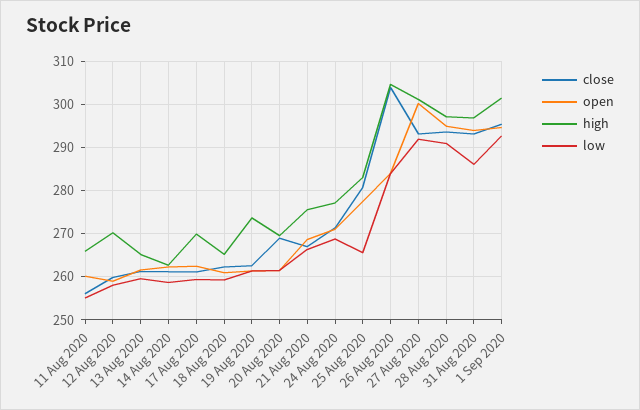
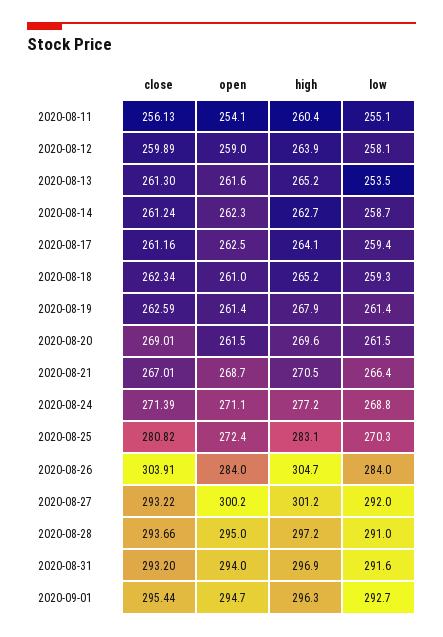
  {
    "close": {
      "11 Aug 2020": 256.13,
      "12 Aug 2020": 259.89,
      "13 Aug 2020": 261.3,
      "14 Aug 2020": 261.24,
      "17 Aug 2020": 261.16,
      "18 Aug 2020": 262.34,
      "19 Aug 2020": 262.59,
      "20 Aug 2020": 269.01,
      "21 Aug 2020": 267.01,
      "24 Aug 2020": 271.39,
      "25 Aug 2020": 280.82,
      "26 Aug 2020": 303.91,
      "27 Aug 2020": 293.22,
      "28 Aug 2020": 293.66,
      "31 Aug 2020": 293.2,
      "1 Sep 2020": 295.44
    },
    "open": {
-     "11 Aug 2020": 260,
+     "11 Aug 2020": 254.1,
      "12 Aug 2020": 259,
      "13 Aug 2020": 261.6,
      "14 Aug 2020": 262.3,
      "17 Aug 2020": 262.5,
      "18 Aug 2020": 261,
      "19 Aug 2020": 261.4,
      "20 Aug 2020": 261.5,
      "21 Aug 2020": 268.7,
      "24 Aug 2020": 271.1,
-     "25 Aug 2020": 278,
+     "25 Aug 2020": 272.4,
      "26 Aug 2020": 284,
      "27 Aug 2020": 300.2,
      "28 Aug 2020": 295,
      "31 Aug 2020": 294,
      "1 Sep 2020": 294.7
    },
    "high": {
-     "11 Aug 2020": 266,
+     "11 Aug 2020": 260.4,
-     "12 Aug 2020": 270,
+     "12 Aug 2020": 263.9,
      "13 Aug 2020": 265.2,
      "14 Aug 2020": 262.7,
-     "17 Aug 2020": 270,
+     "17 Aug 2020": 264.1,
      "18 Aug 2020": 265.2,
-     "19 Aug 2020": 274,
+     "19 Aug 2020": 267.9,
      "20 Aug 2020": 269.6,
-     "21 Aug 2020": 276,
+     "21 Aug 2020": 270.5,
      "24 Aug 2020": 277.2,
      "25 Aug 2020": 283.1,
      "26 Aug 2020": 304.7,
      "27 Aug 2020": 301.2,
      "28 Aug 2020": 297.2,
      "31 Aug 2020": 296.9,
-     "1 Sep 2020": 302
+     "1 Sep 2020": 296.3
    },
    "low": {
      "11 Aug 2020": 255.1,
      "12 Aug 2020": 258.1,
-     "13 Aug 2020": 260,
+     "13 Aug 2020": 253.5,
      "14 Aug 2020": 258.7,
      "17 Aug 2020": 259.4,
      "18 Aug 2020": 259.3,
      "19 Aug 2020": 261.4,
      "20 Aug 2020": 261.5,
      "21 Aug 2020": 266.4,
      "24 Aug 2020": 268.8,
-     "25 Aug 2020": 266,
+     "25 Aug 2020": 270.3,
      "26 Aug 2020": 284,
      "27 Aug 2020": 292,
      "28 Aug 2020": 291,
-     "31 Aug 2020": 286,
+     "31 Aug 2020": 291.6,
      "1 Sep 2020": 292.7
    }
  }

